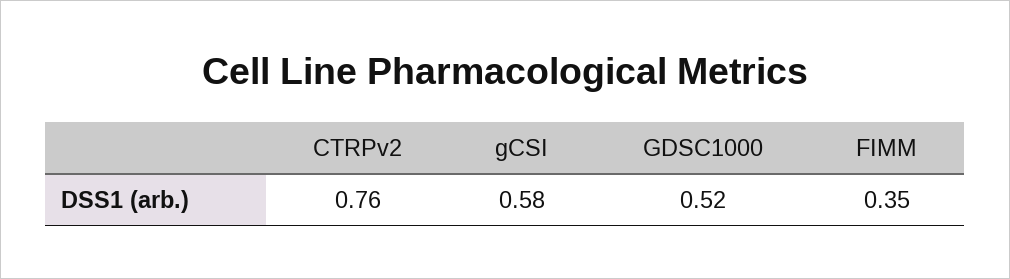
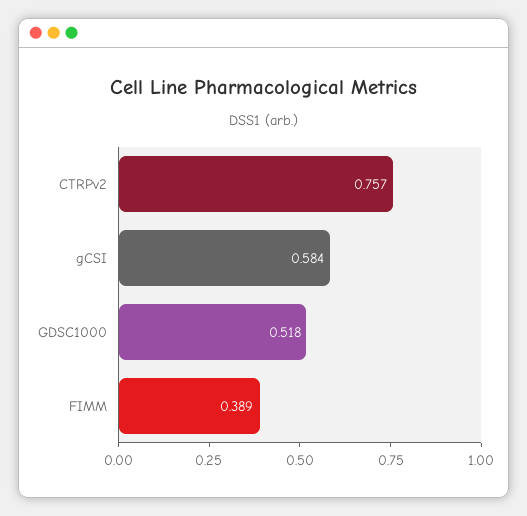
  {
    "CTRPv2": 0.757,
    "gCSI": 0.584,
    "GDSC1000": 0.518,
-   "FIMM": 0.35
+   "FIMM": 0.389
  }

